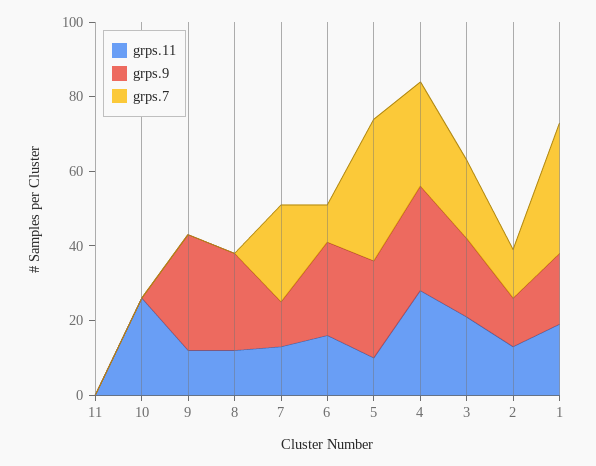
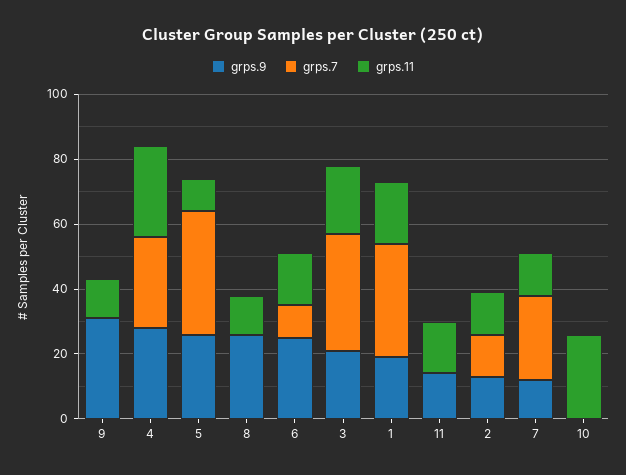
  {
    "grps.11": {
-     "11": 0,
+     "11": 15,
      "10": 25,
      "9": 10,
      "8": 10,
      "7": 15,
      "6": 15,
      "5": 10,
      "4": 30,
      "3": 20,
      "2": 15,
      "1": 20
    },
    "grps.9": {
-     "11": 0,
+     "11": 15,
      "10": 0,
      "9": 30,
      "8": 25,
      "7": 10,
      "6": 25,
      "5": 25,
      "4": 30,
      "3": 20,
      "2": 15,
      "1": 20
    },
    "grps.7": {
      "11": 0,
      "10": 0,
      "9": 0,
      "8": 0,
      "7": 25,
      "6": 10,
      "5": 40,
      "4": 30,
-     "3": 20,
+     "3": 35,
      "2": 15,
      "1": 35
    }
  }

